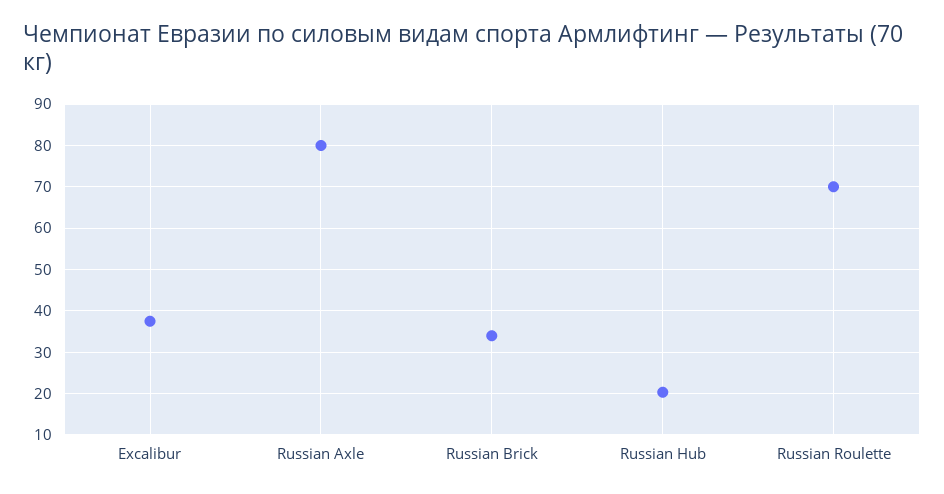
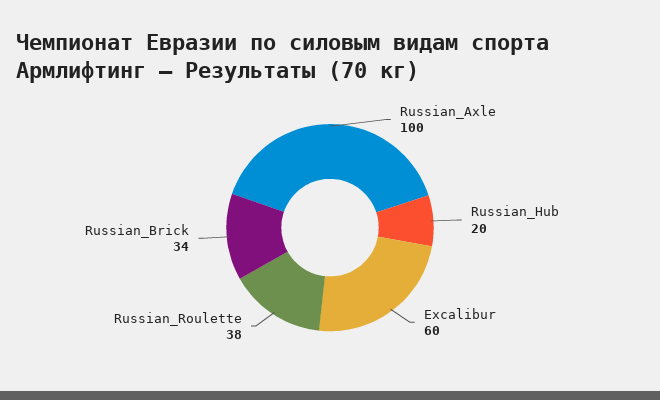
  {
-   "Excalibur": 38,
+   "Excalibur": 60,
-   "Russian Axle": 80,
+   "Russian Axle": 100,
    "Russian Brick": 34,
    "Russian Hub": 20,
-   "Russian Roulette": 70
+   "Russian Roulette": 38
  }

